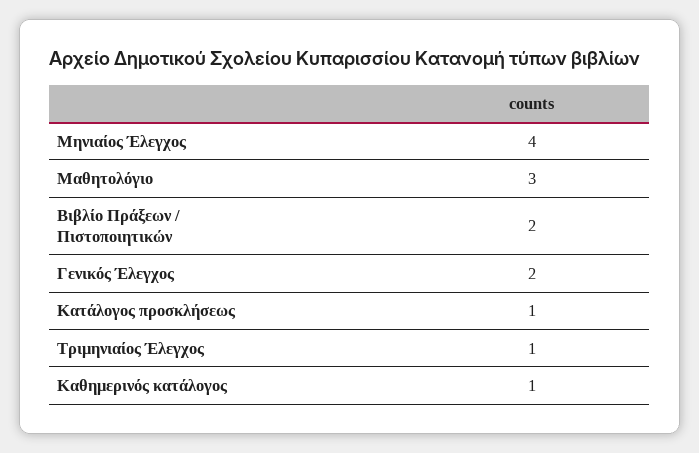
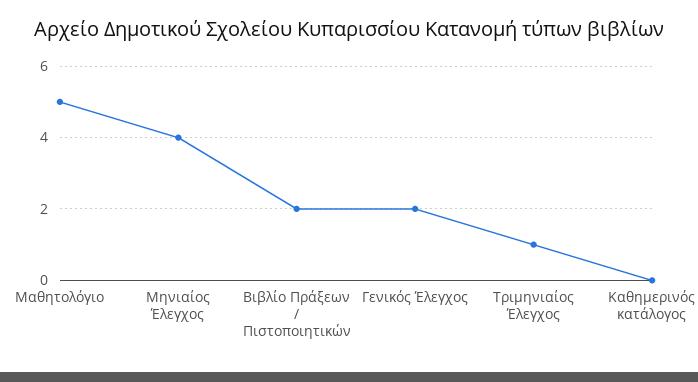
  {
    "Μηνιαίος Έλεγχος": 4,
-   "Μαθητολόγιο": 3,
+   "Μαθητολόγιο": 5,
    "Βιβλίο Πράξεων / Πιστοποιητικών": 2,
    "Γενικός Έλεγχος": 2,
-   "Κατάλογος προσκλήσεως": 1,
    "Τριμηνιαίος Έλεγχος": 1,
-   "Καθημερινός κατάλογος": 1
+   "Καθημερινός κατάλογος": 0
  }

